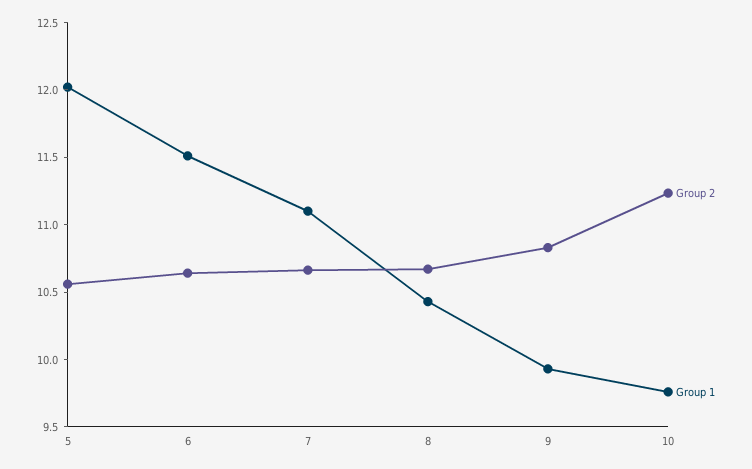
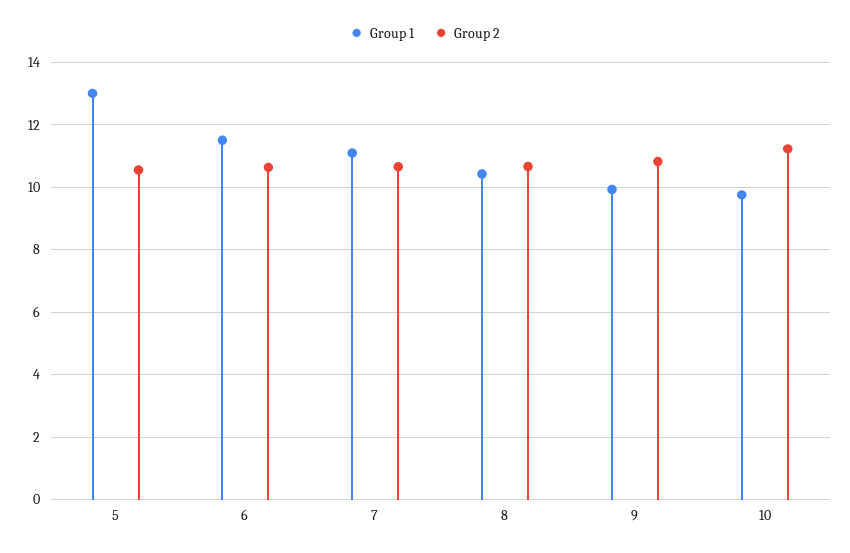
  {
    "Group 2": {
      "5": 10.6,
      "6": 10.6,
      "7": 10.7,
      "8": 10.7,
      "9": 10.8,
      "10": 11.2
    },
    "Group 1": {
-     "5": 12,
+     "5": 13,
      "6": 11.5,
      "7": 11.1,
      "8": 10.4,
      "9": 9.9,
      "10": 9.8
    }
  }

